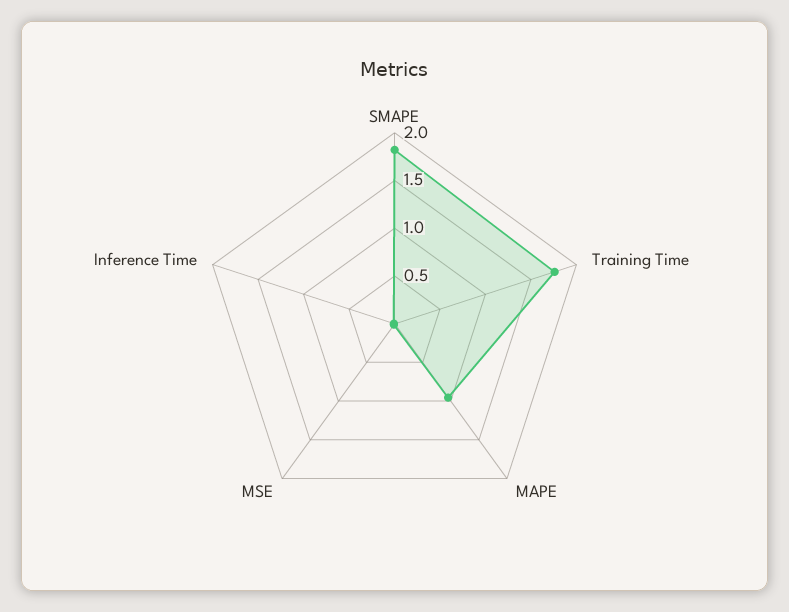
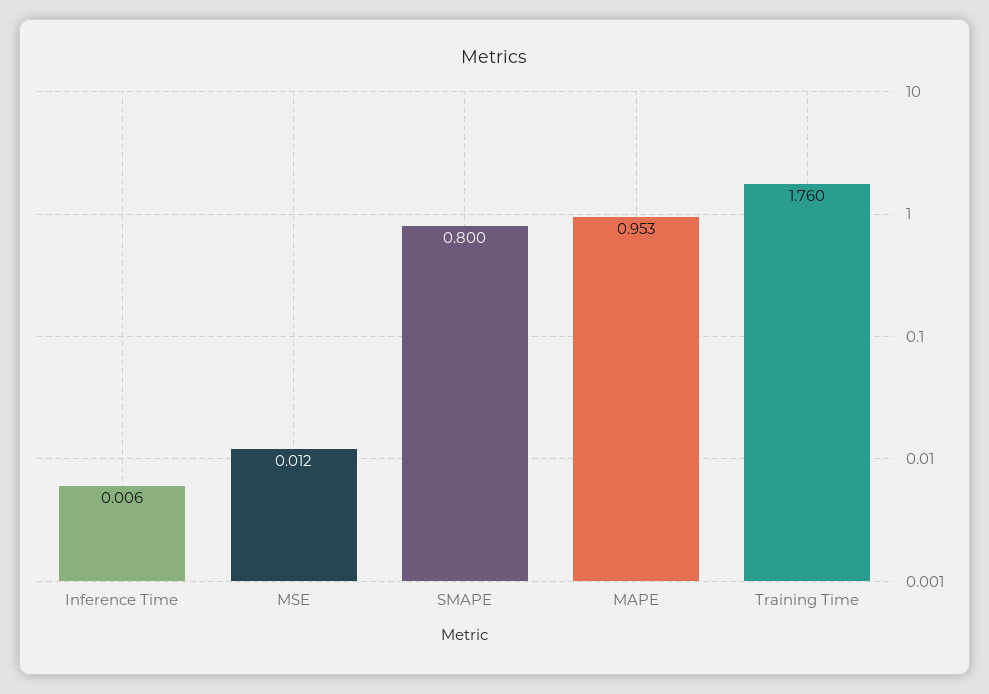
  {
-   "SMAPE": 1.8,
+   "SMAPE": 0.8,
    "Training Time": 1.76,
    "MAPE": 0.953,
    "MSE": 0.012,
    "Inference Time": 0.006
  }

